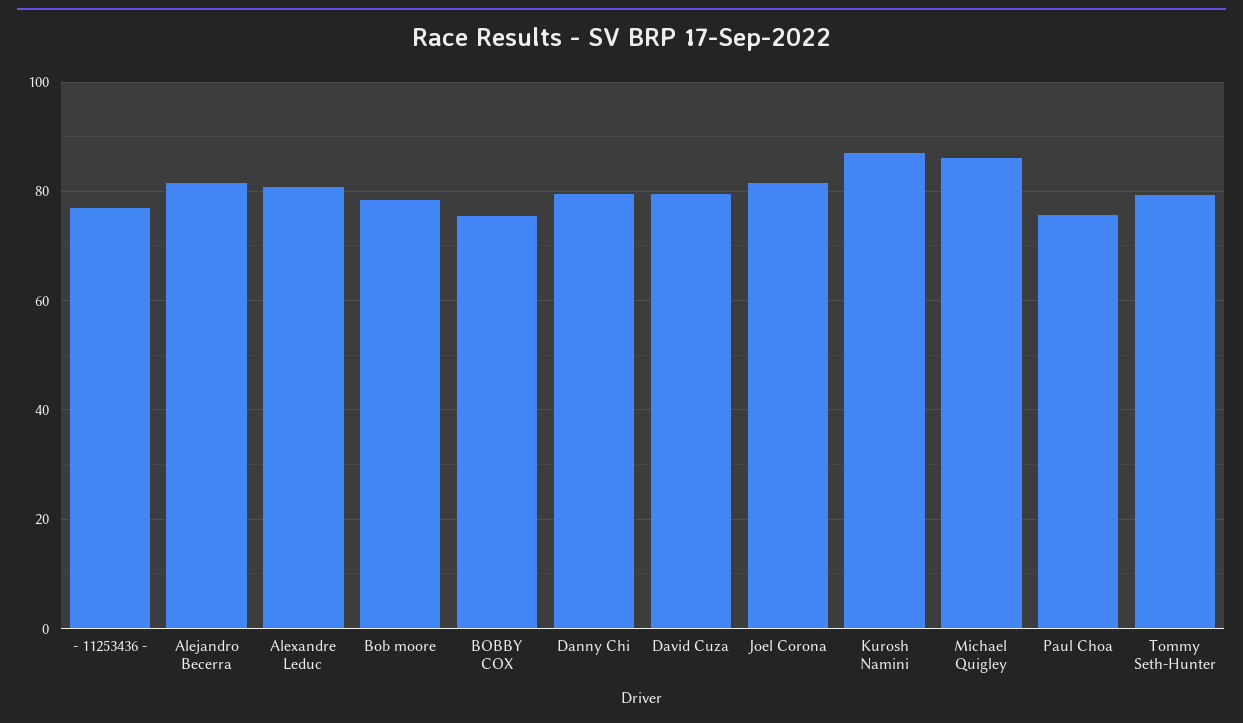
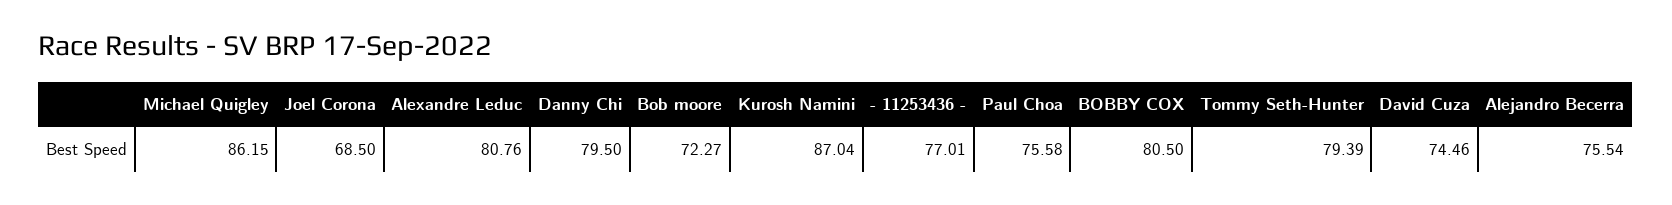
  {
    "- 11253436 -": 77.01,
-   "Alejandro Becerra": 82,
+   "Alejandro Becerra": 75.54,
    "Alexandre Leduc": 80.76,
-   "Bob moore": 78,
+   "Bob moore": 72.27,
-   "BOBBY COX": 76,
+   "BOBBY COX": 80.5,
    "Danny Chi": 79.5,
-   "David Cuza": 80,
+   "David Cuza": 74.46,
-   "Joel Corona": 82,
+   "Joel Corona": 68.5,
    "Kurosh Namini": 87.04,
    "Michael Quigley": 86.15,
    "Paul Choa": 75.58,
    "Tommy Seth-Hunter": 79.39
  }

